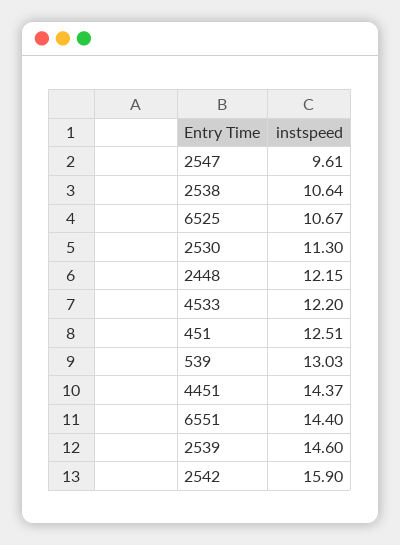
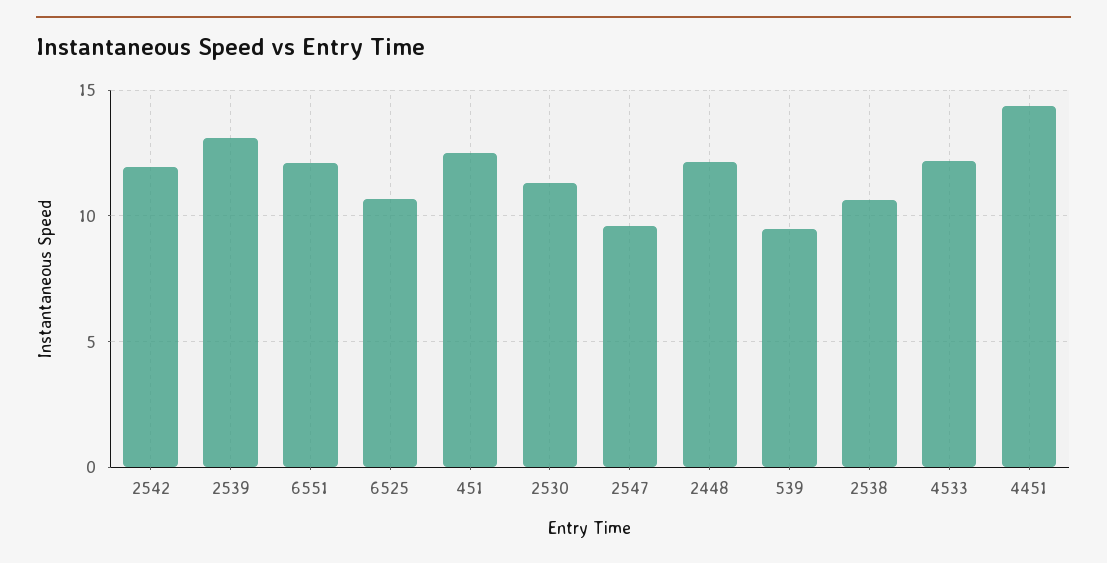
  {
    "2547": 9.61,
    "2538": 10.64,
    "6525": 10.67,
    "2530": 11.3,
    "2448": 12.15,
    "4533": 12.2,
    "451": 12.51,
-   "539": 13.03,
+   "539": 9.5,
    "4451": 14.37,
-   "6551": 14.4,
+   "6551": 12,
-   "2539": 14.6,
+   "2539": 13,
-   "2542": 15.9
+   "2542": 12
  }

